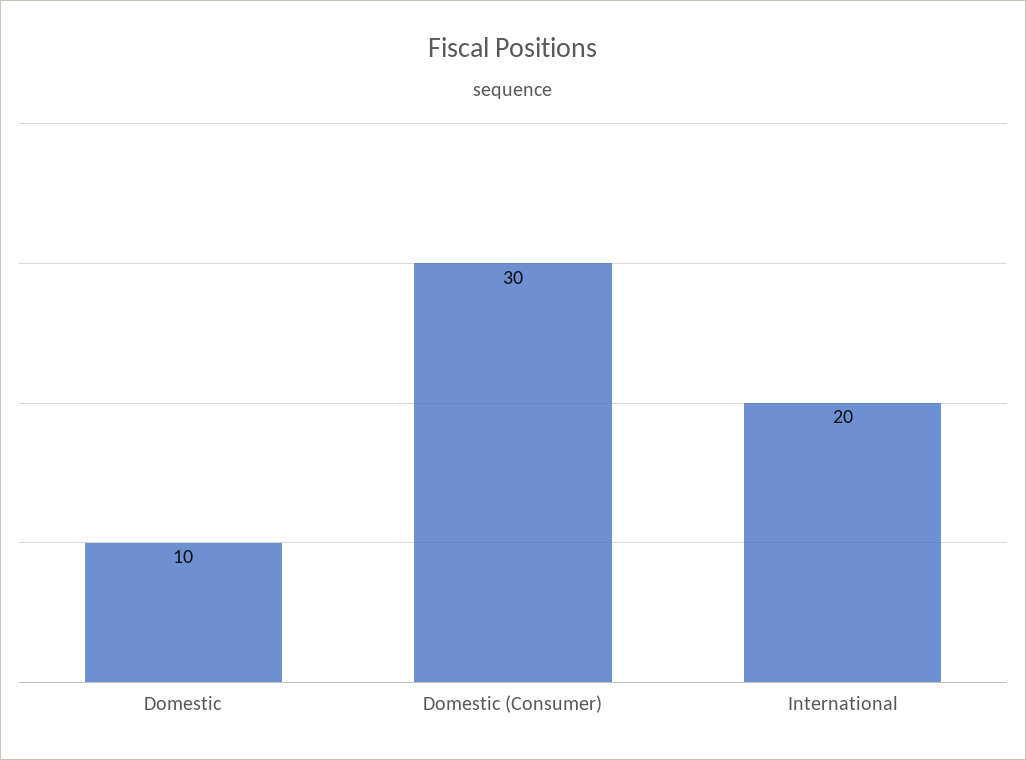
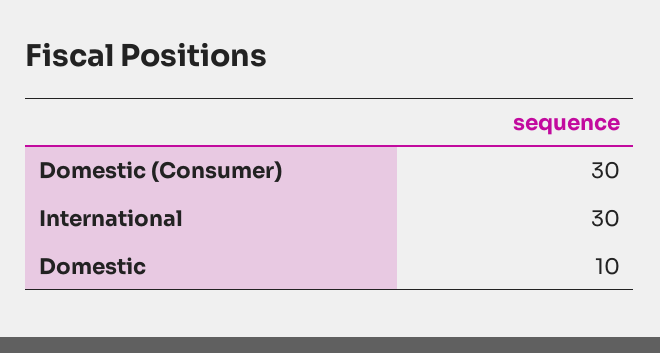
  {
    "Domestic": 10,
    "Domestic (Consumer)": 30,
-   "International": 20
+   "International": 30
  }

